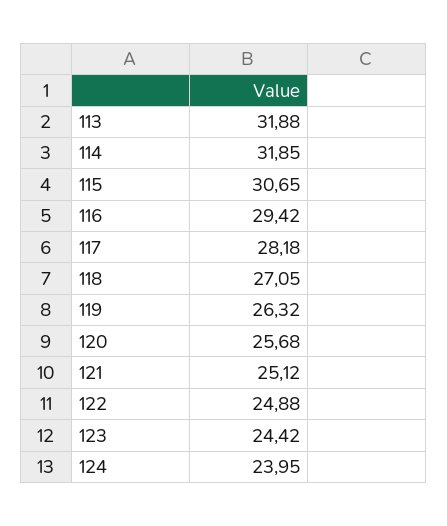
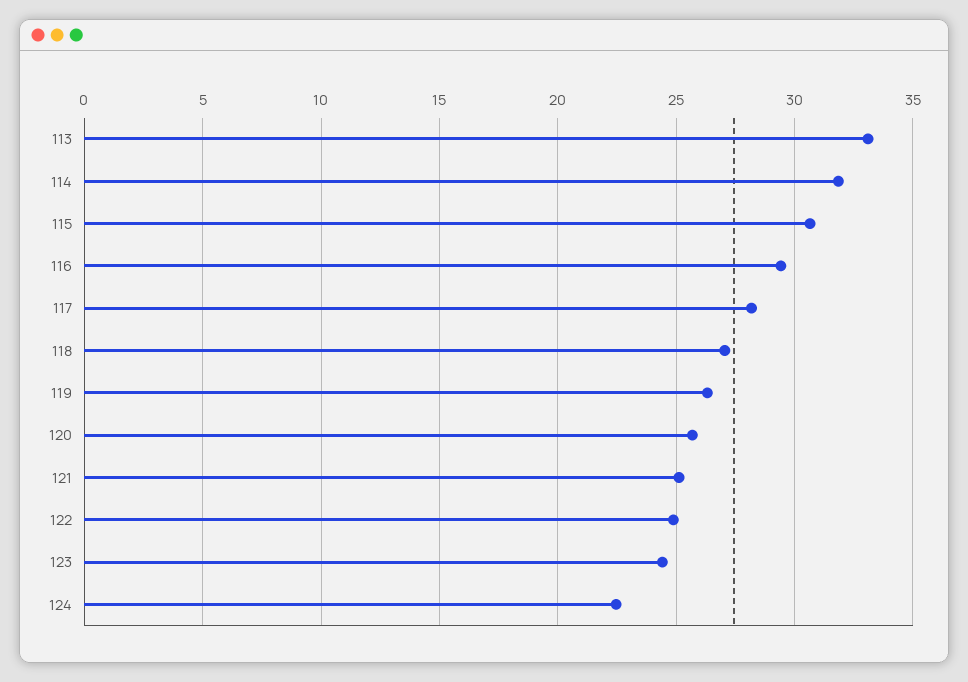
  {
-   "113": 31.88,
+   "113": 33,
    "114": 31.85,
    "115": 30.65,
    "116": 29.42,
    "117": 28.18,
    "118": 27.05,
    "119": 26.32,
    "120": 25.68,
    "121": 25.12,
    "122": 24.88,
    "123": 24.42,
-   "124": 23.95
+   "124": 22.5
  }

